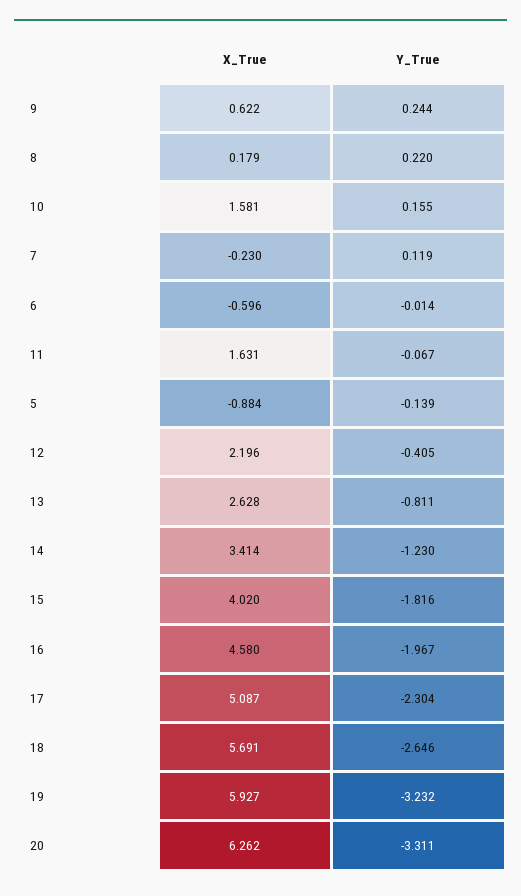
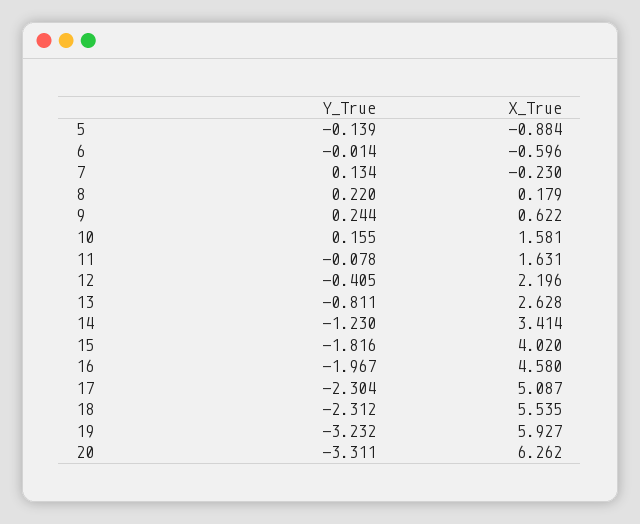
  {
    "X_True": {
      "9": 0.622,
      "8": 0.179,
      "10": 1.581,
      "7": -0.23,
      "6": -0.596,
      "11": 1.631,
      "5": -0.884,
      "12": 2.196,
      "13": 2.628,
      "14": 3.414,
      "15": 4.02,
      "16": 4.58,
      "17": 5.087,
-     "18": 5.691,
+     "18": 5.535,
      "19": 5.927,
      "20": 6.262
    },
    "Y_True": {
      "9": 0.244,
      "8": 0.22,
      "10": 0.155,
-     "7": 0.119,
+     "7": 0.134,
      "6": -0.014,
-     "11": -0.067,
+     "11": -0.078,
      "5": -0.139,
      "12": -0.405,
      "13": -0.811,
      "14": -1.23,
      "15": -1.816,
      "16": -1.967,
      "17": -2.304,
-     "18": -2.646,
+     "18": -2.312,
      "19": -3.232,
      "20": -3.311
    }
  }

